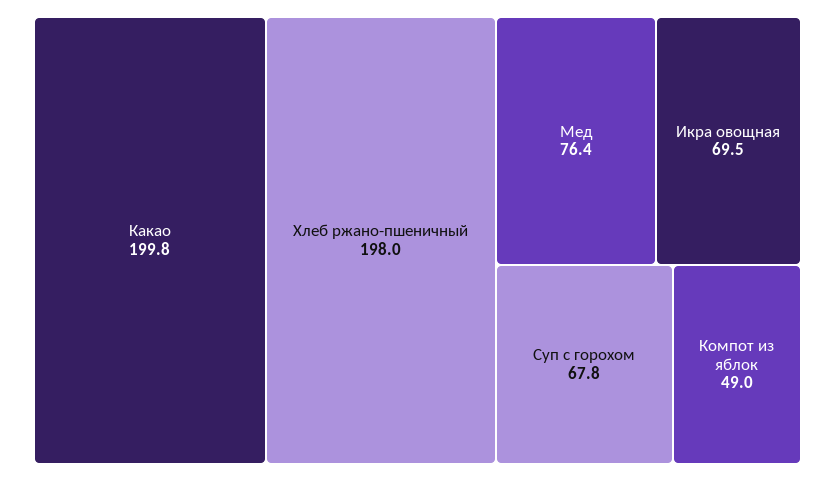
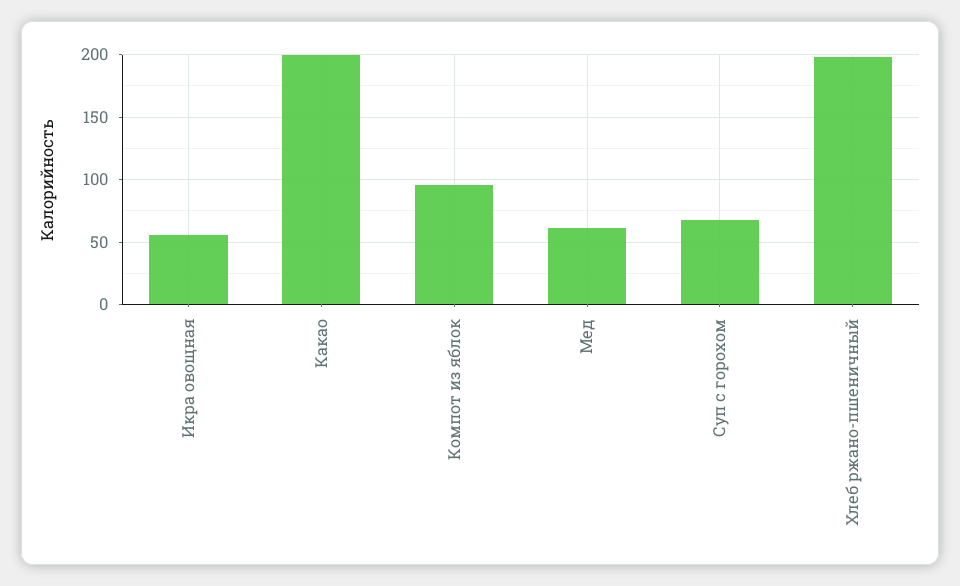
  {
    "Какао": 199.8,
    "Хлеб ржано-пшеничный": 198,
-   "Мед": 76.4,
+   "Мед": 60,
-   "Икра овощная": 69.5,
+   "Икра овощная": 55,
    "Суп с горохом": 67.8,
-   "Компот из яблок": 49
+   "Компот из яблок": 95
  }

